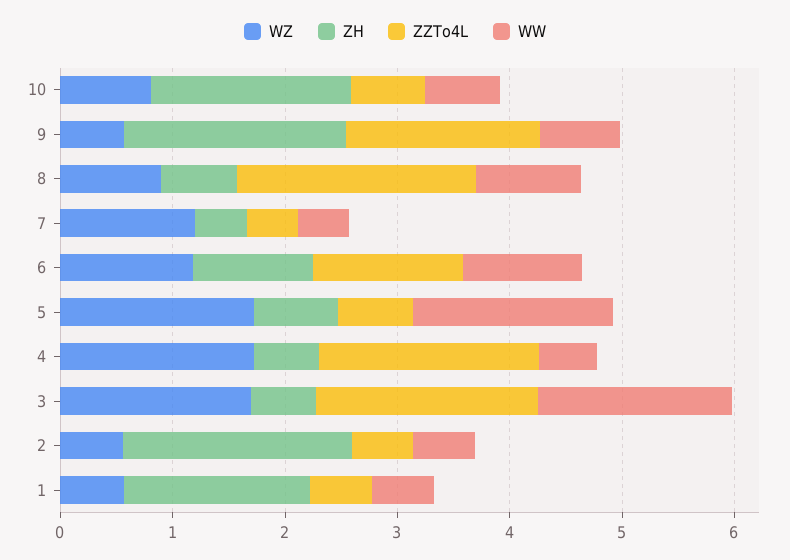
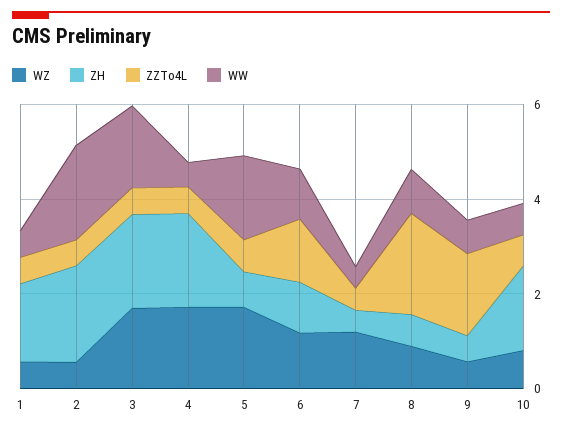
  {
    "WZ": {
      "10": 0.8,
      "9": 0.6,
      "8": 1,
      "7": 1.2,
      "6": 1.2,
      "5": 1.8,
      "4": 1.8,
      "3": 1.8,
      "2": 0.6,
      "1": 0.6
    },
    "ZH": {
      "10": 1.8,
-     "9": 2,
+     "9": 0.5,
      "8": 0.6,
      "7": 0.4,
      "6": 1,
      "5": 0.8,
-     "4": 0.6,
+     "4": 2,
-     "3": 0.6,
+     "3": 2,
      "2": 2,
      "1": 1.6
    },
    "ZZTo4L": {
      "10": 0.6,
      "9": 1.8,
      "8": 2.2,
      "7": 0.4,
      "6": 1.4,
      "5": 0.6,
-     "4": 2,
+     "4": 0.5,
-     "3": 2,
+     "3": 0.5,
      "2": 0.6,
      "1": 0.6
    },
    "WW": {
      "10": 0.6,
      "9": 0.8,
      "8": 1,
      "7": 0.4,
      "6": 1,
      "5": 1.8,
      "4": 0.6,
      "3": 1.8,
-     "2": 0.6,
+     "2": 2,
      "1": 0.6
    }
  }

